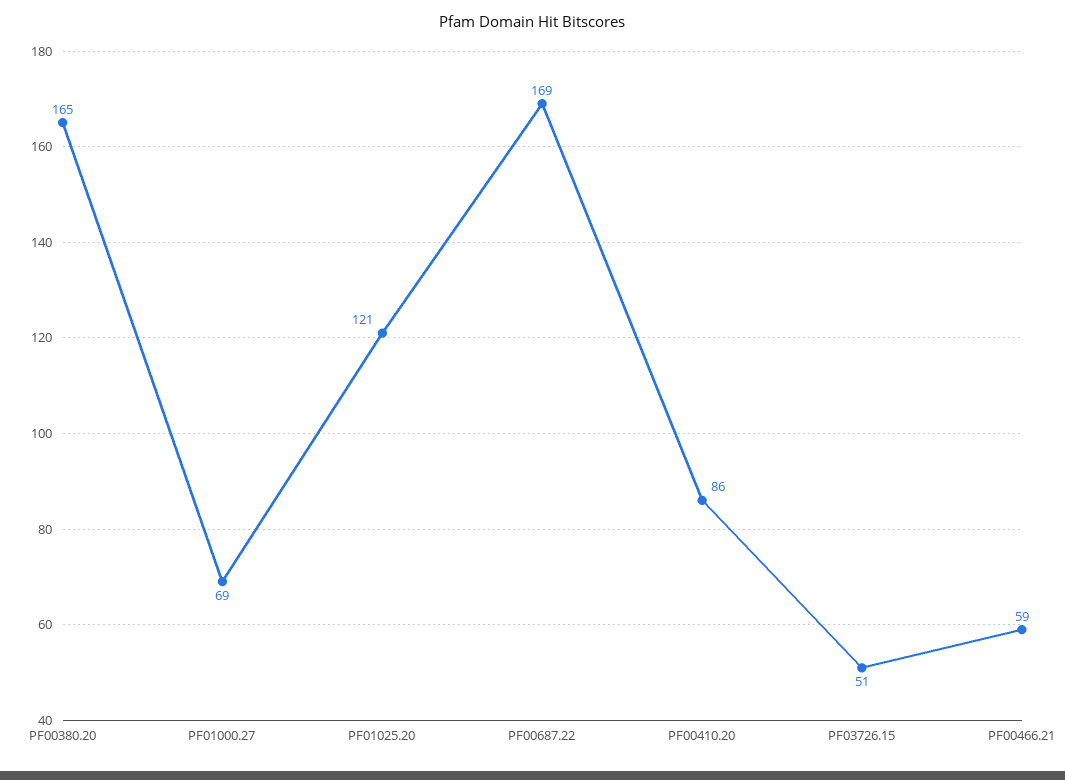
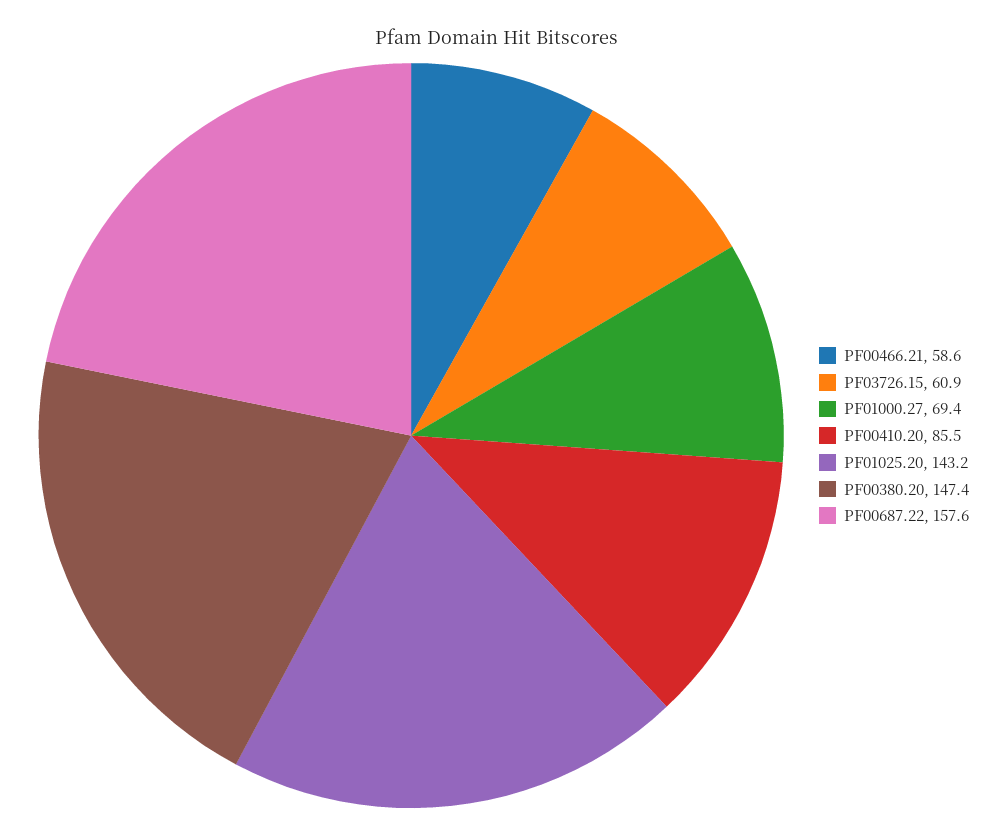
  {
-   "PF00380.20": 165,
+   "PF00380.20": 147.4,
    "PF01000.27": 69.4,
-   "PF01025.20": 121,
+   "PF01025.20": 143.2,
-   "PF00687.22": 169,
+   "PF00687.22": 157.6,
    "PF00410.20": 85.5,
-   "PF03726.15": 51,
+   "PF03726.15": 60.9,
    "PF00466.21": 58.6
  }

